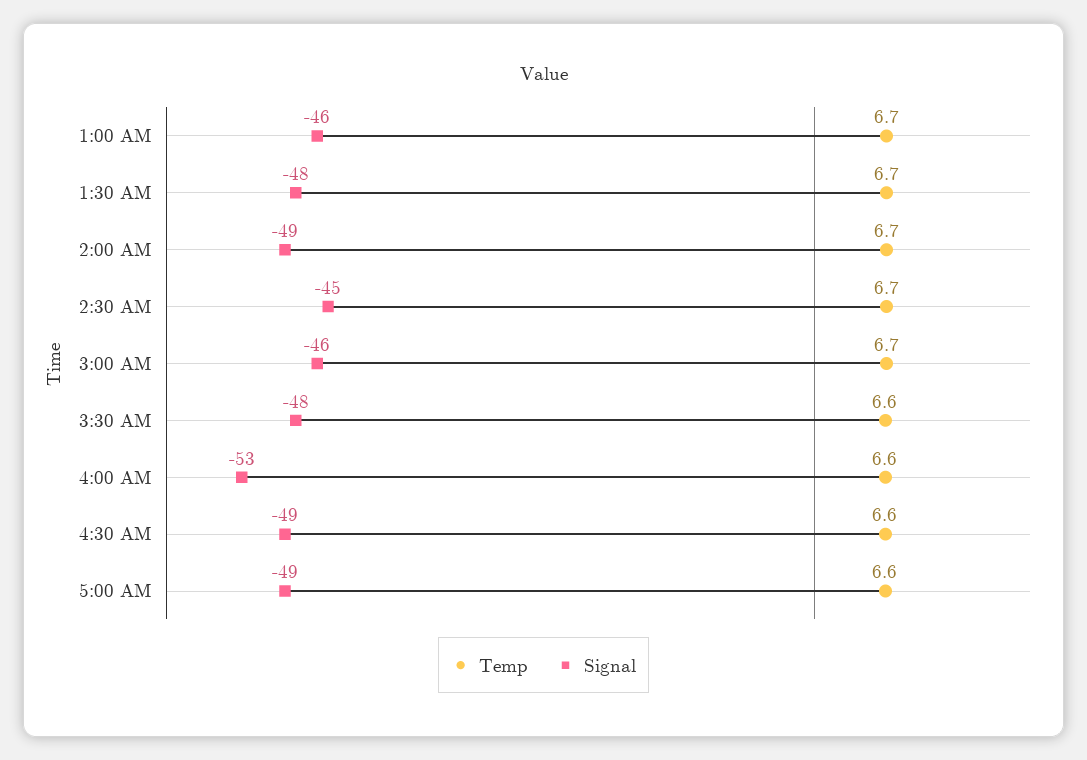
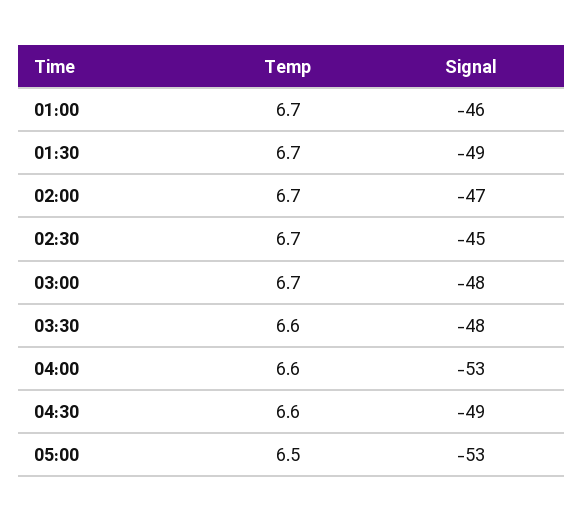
  {
    "Temp": {
      "1:00 AM": 6.7,
      "1:30 AM": 6.7,
      "2:00 AM": 6.7,
      "2:30 AM": 6.7,
      "3:00 AM": 6.7,
      "3:30 AM": 6.6,
      "4:00 AM": 6.6,
      "4:30 AM": 6.6,
-     "5:00 AM": 6.6
+     "5:00 AM": 6.5
    },
    "Signal": {
      "1:00 AM": -46,
-     "1:30 AM": -48,
+     "1:30 AM": -49,
-     "2:00 AM": -49,
+     "2:00 AM": -47,
      "2:30 AM": -45,
-     "3:00 AM": -46,
+     "3:00 AM": -48,
      "3:30 AM": -48,
      "4:00 AM": -53,
      "4:30 AM": -49,
-     "5:00 AM": -49
+     "5:00 AM": -53
    }
  }

